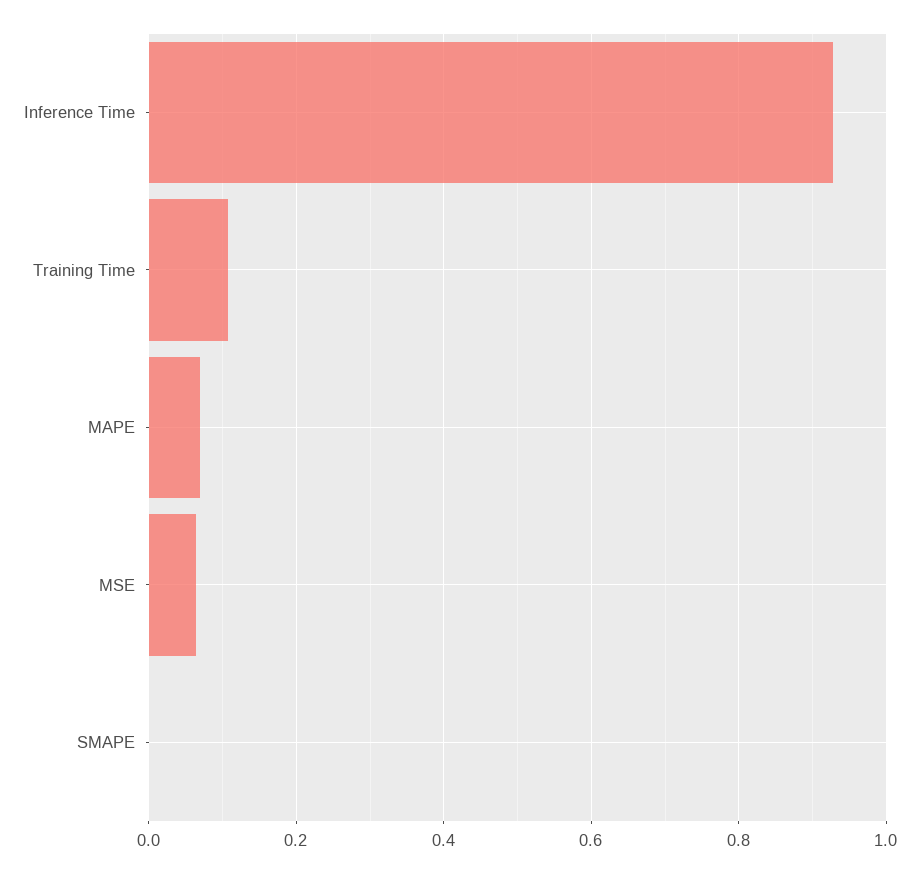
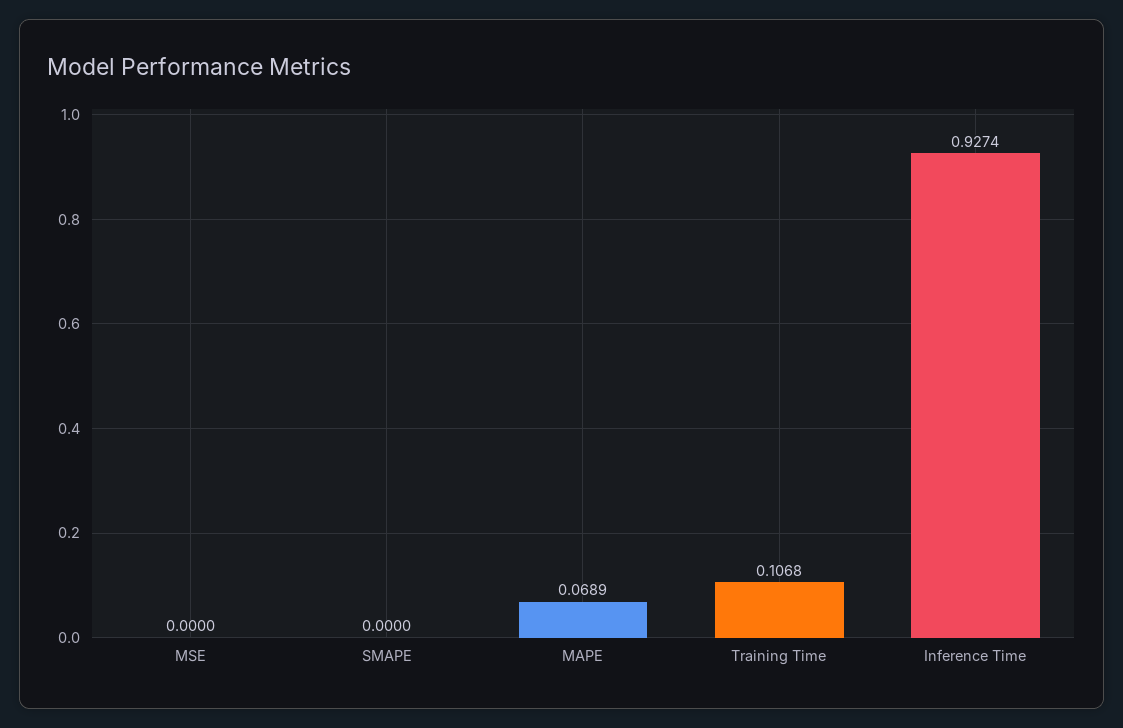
  {
    "Inference Time": 0.9274,
    "Training Time": 0.1068,
    "MAPE": 0.0689,
-   "MSE": 0.06,
+   "MSE": 0,
    "SMAPE": 0
  }

